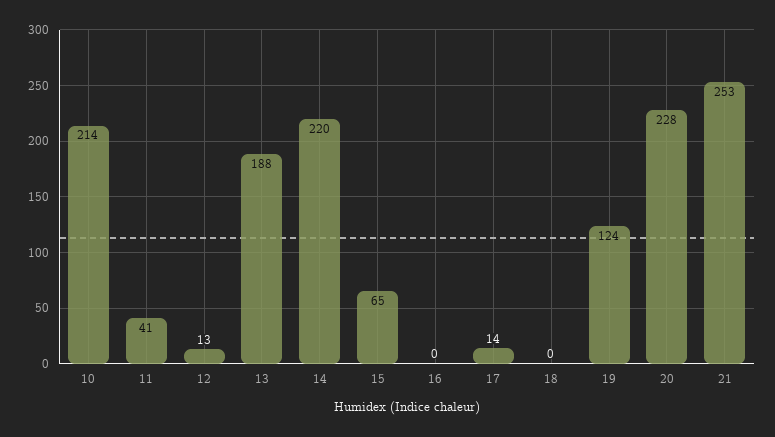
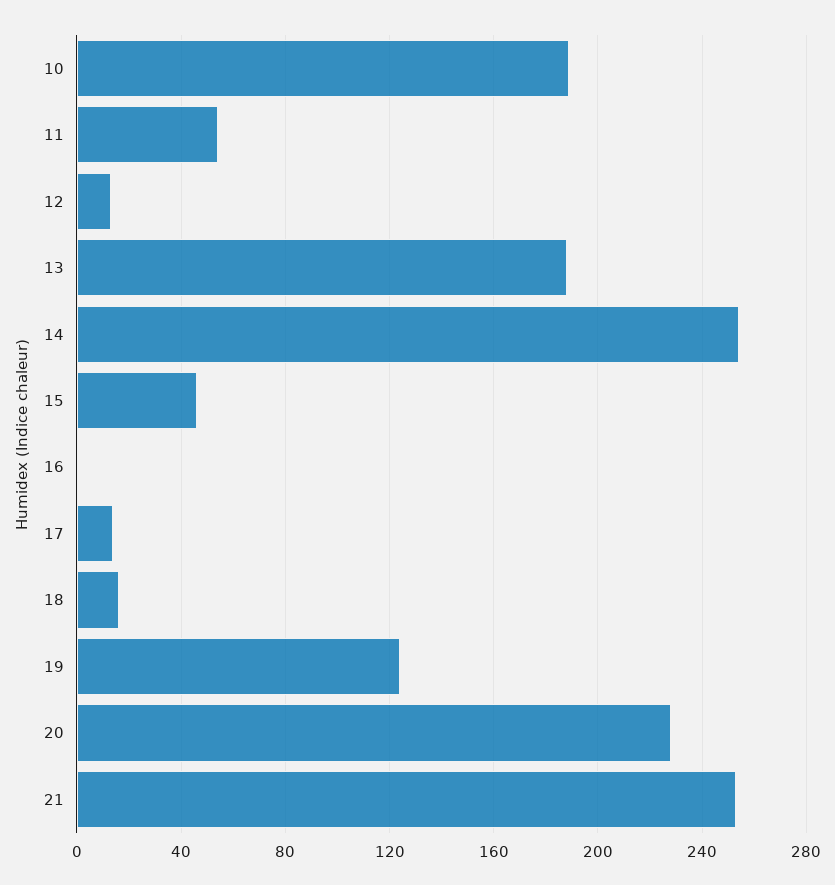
  {
-   "10": 214,
+   "10": 190,
-   "11": 41,
+   "11": 55,
    "12": 13,
    "13": 188,
-   "14": 220,
+   "14": 255,
-   "15": 65,
+   "15": 45,
    "16": 0,
    "17": 14,
-   "18": 0,
+   "18": 15,
    "19": 124,
    "20": 228,
    "21": 253
  }

